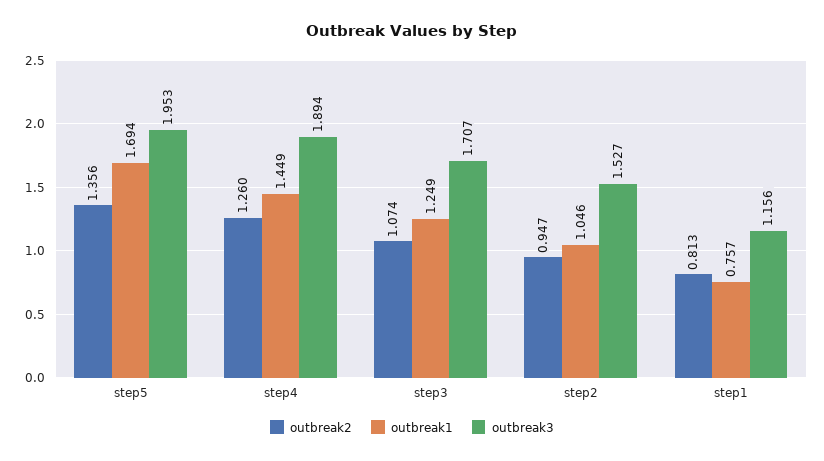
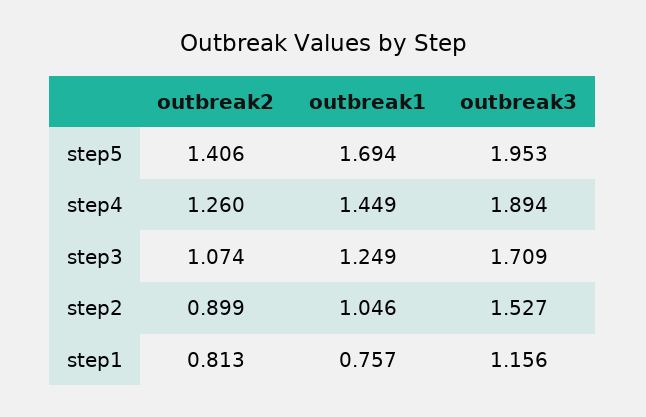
  {
    "outbreak2": {
-     "step5": 1.356,
+     "step5": 1.406,
      "step4": 1.26,
      "step3": 1.074,
-     "step2": 0.947,
+     "step2": 0.899,
      "step1": 0.813
    },
    "outbreak1": {
      "step5": 1.694,
      "step4": 1.449,
      "step3": 1.249,
      "step2": 1.046,
      "step1": 0.757
    },
    "outbreak3": {
      "step5": 1.953,
      "step4": 1.894,
-     "step3": 1.707,
+     "step3": 1.709,
      "step2": 1.527,
      "step1": 1.156
    }
  }

